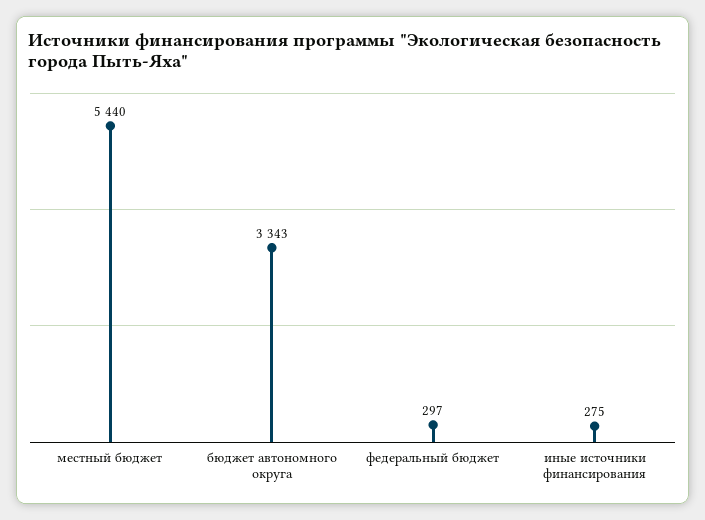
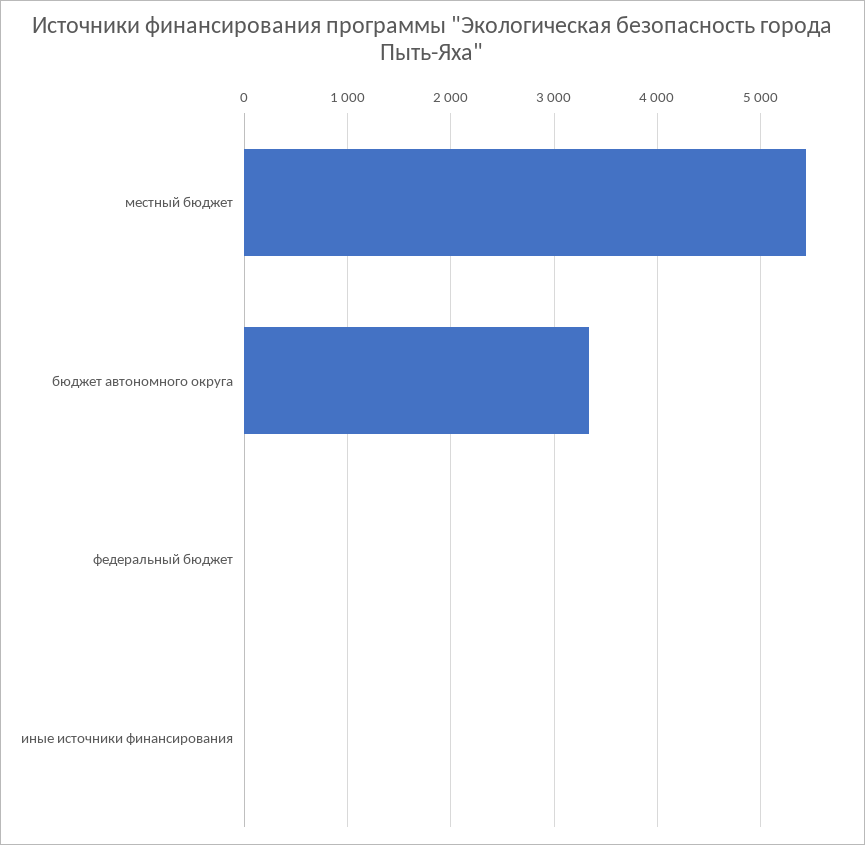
  {
    "местный бюджет": 5440,
    "бюджет автономного округа": 3343,
-   "федеральный бюджет": 297,
+   "федеральный бюджет": 0,
-   "иные источники финансирования": 275
+   "иные источники финансирования": 0
  }

